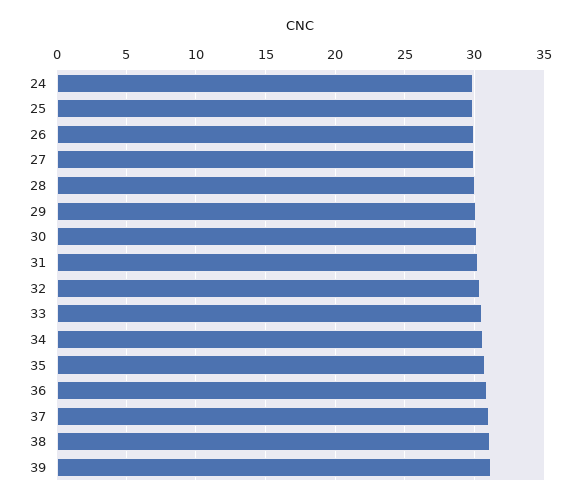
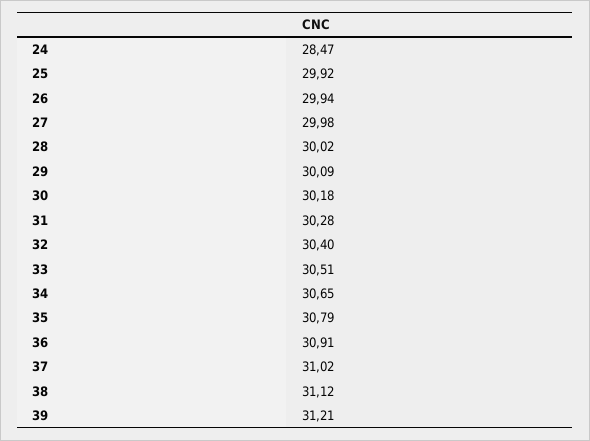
  {
-   "24": 30,
+   "24": 28.47,
    "25": 29.92,
    "26": 29.94,
    "27": 29.98,
    "28": 30.02,
    "29": 30.09,
    "30": 30.18,
    "31": 30.28,
    "32": 30.4,
    "33": 30.51,
    "34": 30.65,
    "35": 30.79,
    "36": 30.91,
    "37": 31.02,
    "38": 31.12,
    "39": 31.21
  }

